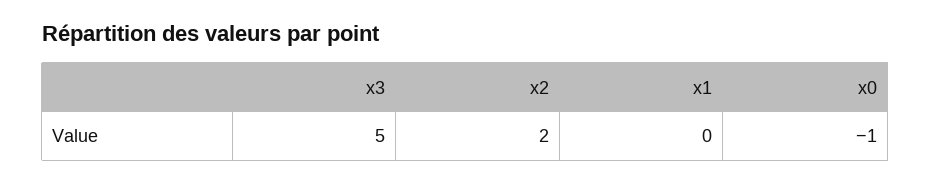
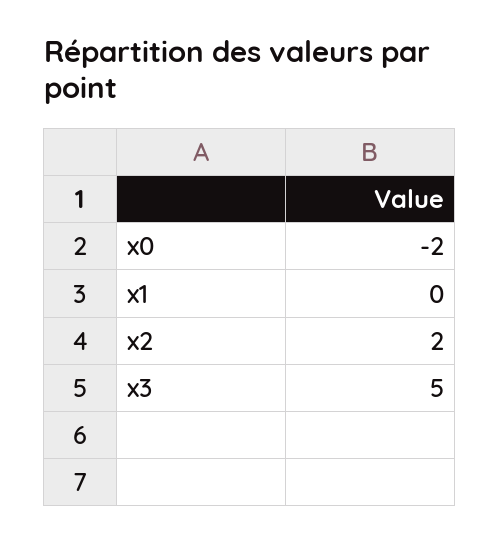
  {
    "x3": 5,
    "x2": 2,
    "x1": 0,
-   "x0": -1
+   "x0": -2
  }

